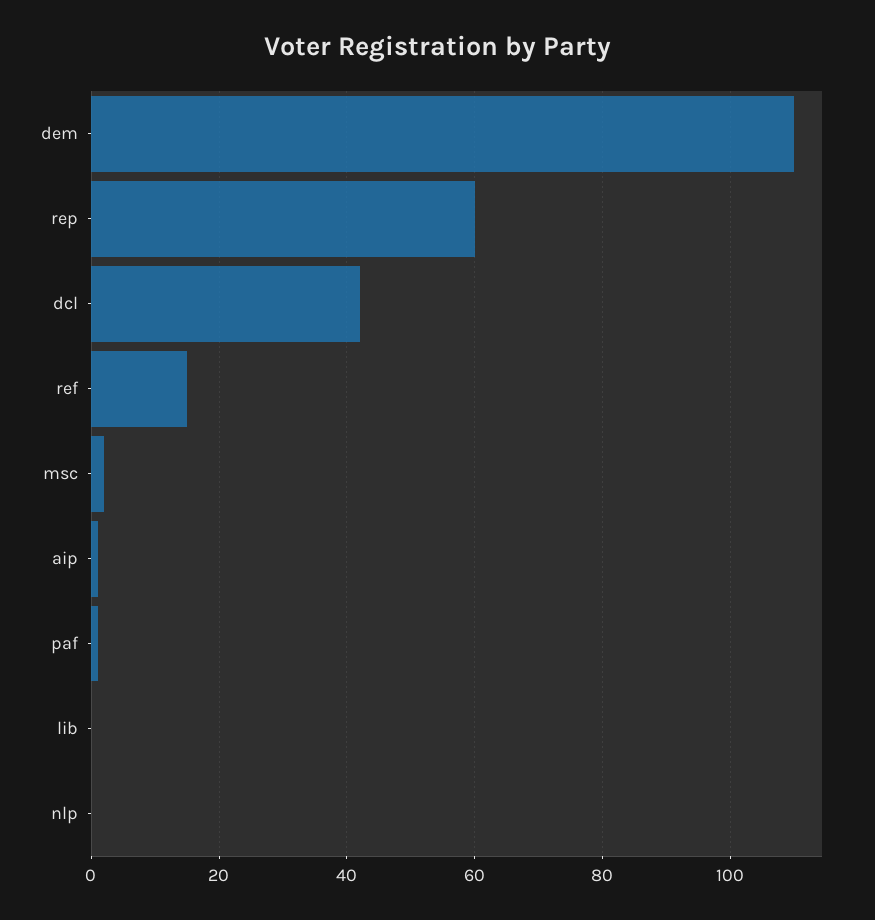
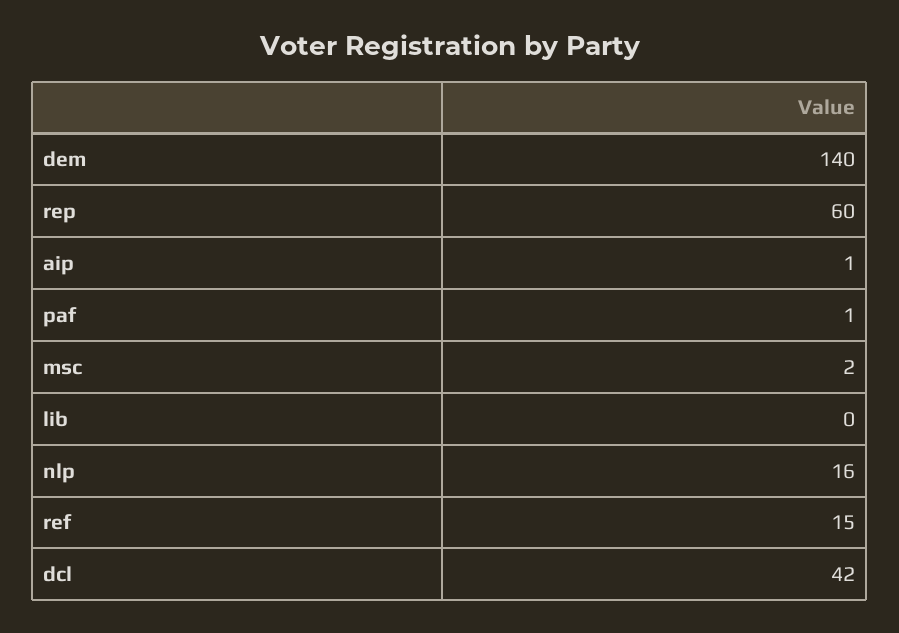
  {
-   "dem": 110,
+   "dem": 140,
    "rep": 60,
    "dcl": 42,
    "ref": 15,
    "msc": 2,
    "aip": 1,
    "paf": 1,
    "lib": 0,
-   "nlp": 0
+   "nlp": 16
  }

